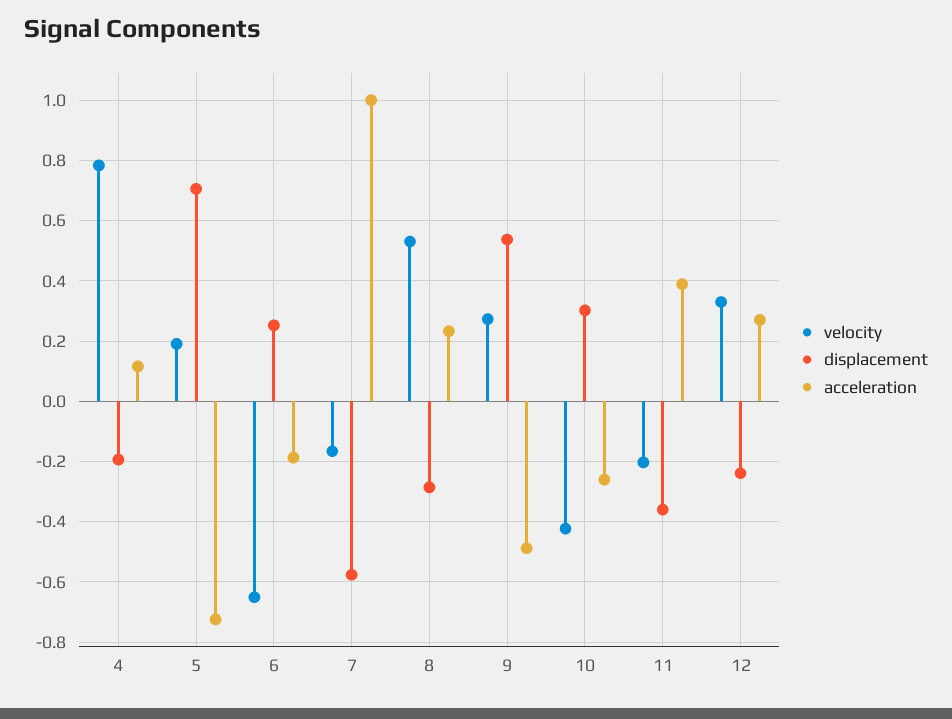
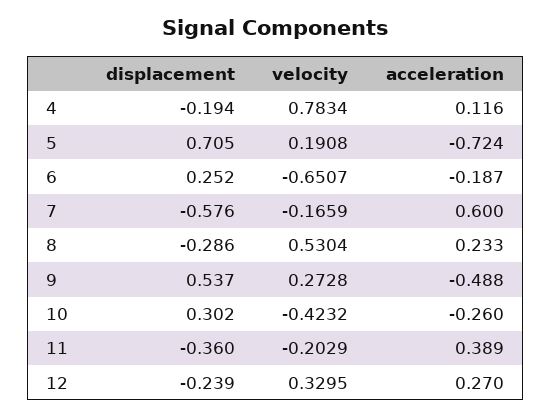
  {
    "velocity": {
      "4": 0.7834,
      "5": 0.1908,
      "6": -0.6507,
      "7": -0.1659,
      "8": 0.5304,
      "9": 0.2728,
      "10": -0.4232,
      "11": -0.2029,
      "12": 0.3295
    },
    "displacement": {
      "4": -0.194,
      "5": 0.705,
      "6": 0.252,
      "7": -0.576,
      "8": -0.286,
      "9": 0.537,
      "10": 0.302,
      "11": -0.36,
      "12": -0.239
    },
    "acceleration": {
      "4": 0.116,
      "5": -0.724,
      "6": -0.187,
-     "7": 1,
+     "7": 0.6,
      "8": 0.233,
      "9": -0.488,
      "10": -0.26,
      "11": 0.389,
      "12": 0.27
    }
  }

